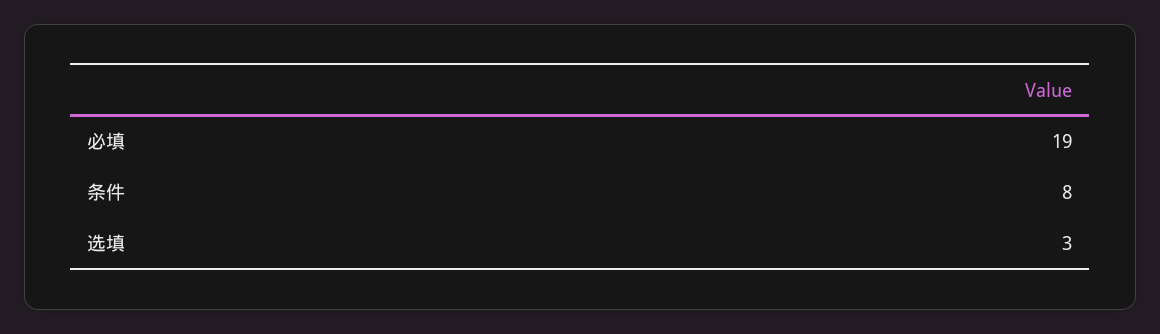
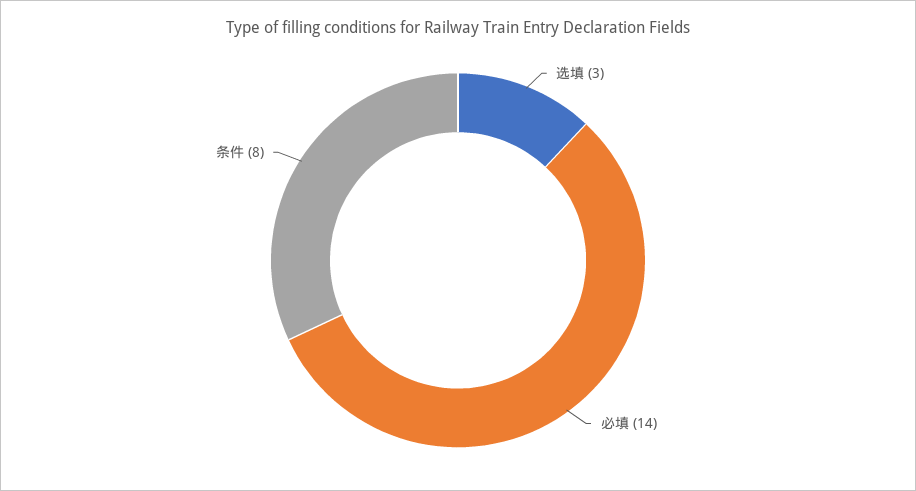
  {
-   "必填": 19,
+   "必填": 14,
    "条件": 8,
    "选填": 3
  }

